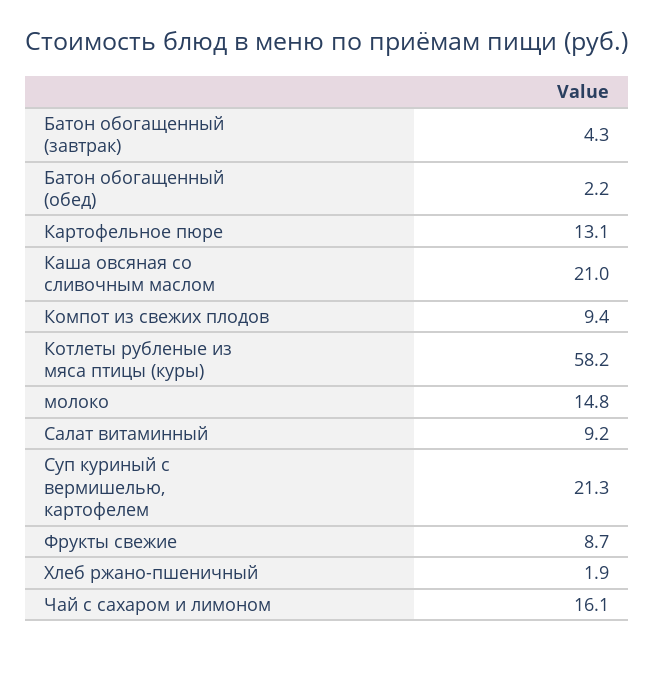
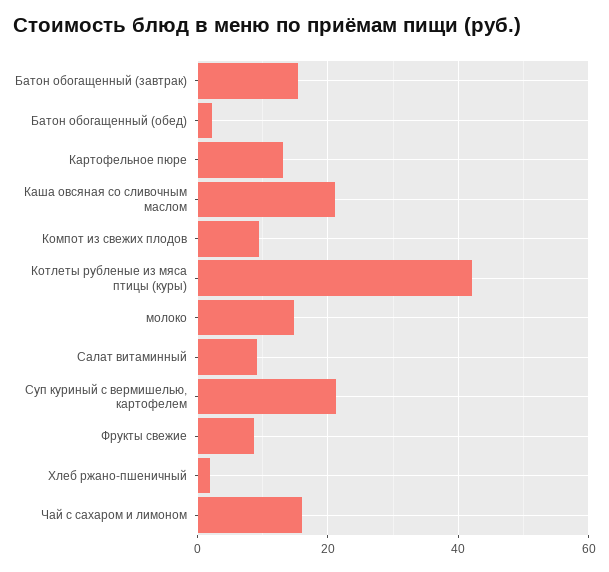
  {
-   "Батон обогащенный (завтрак)": 4.3,
+   "Батон обогащенный (завтрак)": 16,
    "Батон обогащенный (обед)": 2.2,
    "Картофельное пюре": 13.1,
    "Каша овсяная со сливочным маслом": 21,
    "Компот из свежих плодов": 9.4,
-   "Котлеты рубленые из мяса птицы (куры)": 58.2,
+   "Котлеты рубленые из мяса птицы (куры)": 42,
    "молоко": 14.8,
    "Салат витаминный": 9.2,
    "Суп куриный с вермишелью, картофелем": 21.3,
    "Фрукты свежие": 8.7,
    "Хлеб ржано-пшеничный": 1.9,
    "Чай с сахаром и лимоном": 16.1
  }

